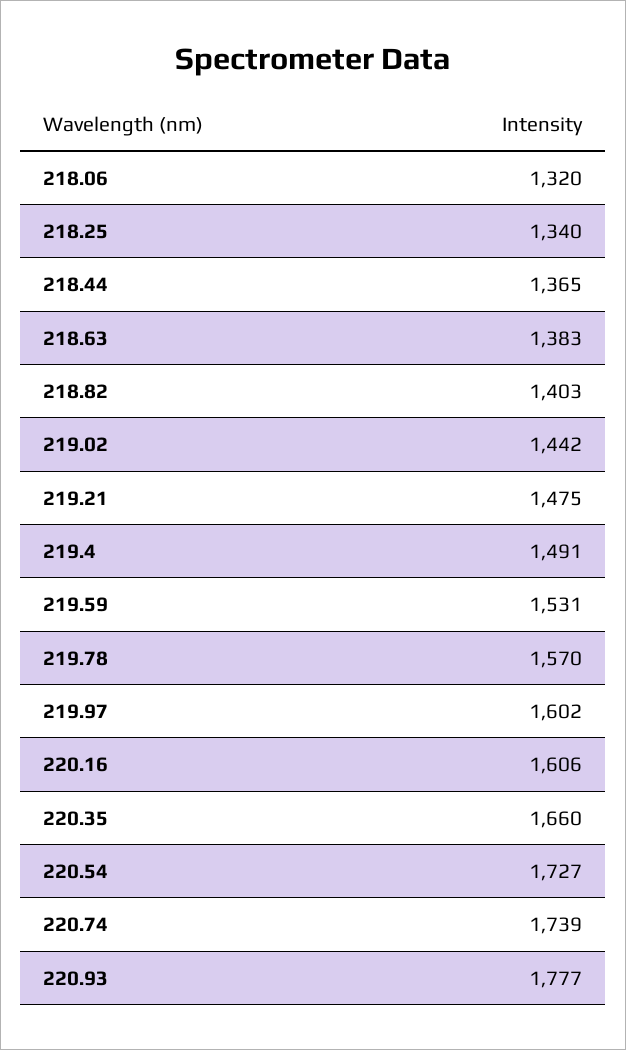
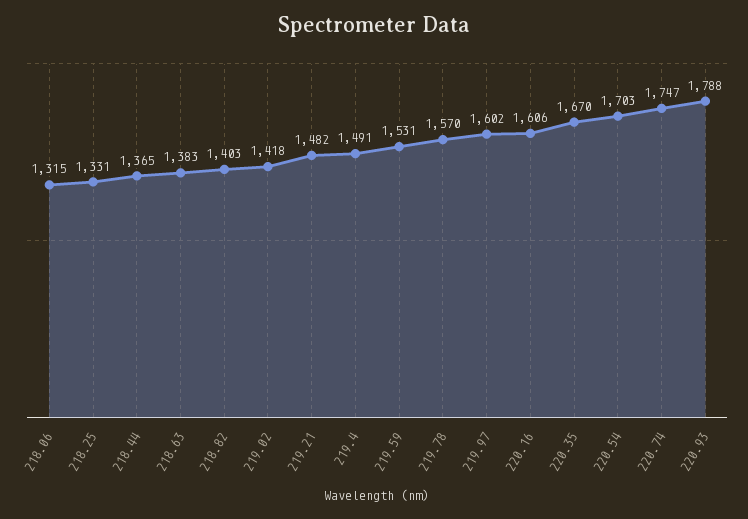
  {
-   "218.06": 1320,
+   "218.06": 1315,
-   "218.25": 1340,
+   "218.25": 1331,
    "218.44": 1365,
    "218.63": 1383,
    "218.82": 1403,
-   "219.02": 1442,
+   "219.02": 1418,
-   "219.21": 1475,
+   "219.21": 1482,
    "219.4": 1491,
    "219.59": 1531,
    "219.78": 1570,
    "219.97": 1602,
    "220.16": 1606,
-   "220.35": 1660,
+   "220.35": 1670,
-   "220.54": 1727,
+   "220.54": 1703,
-   "220.74": 1739,
+   "220.74": 1747,
-   "220.93": 1777
+   "220.93": 1788
  }

